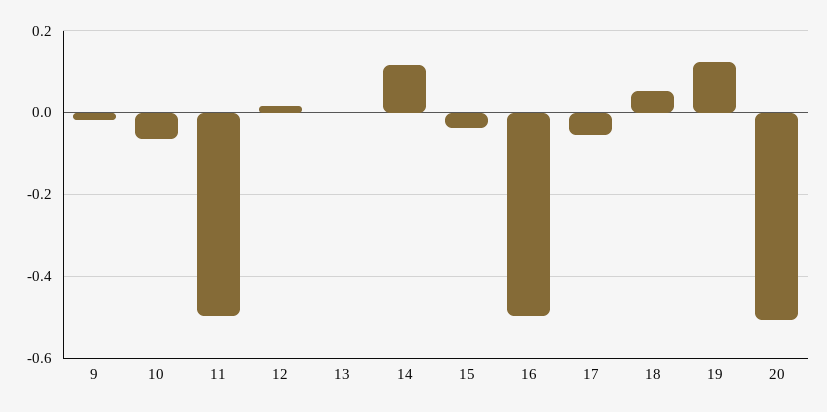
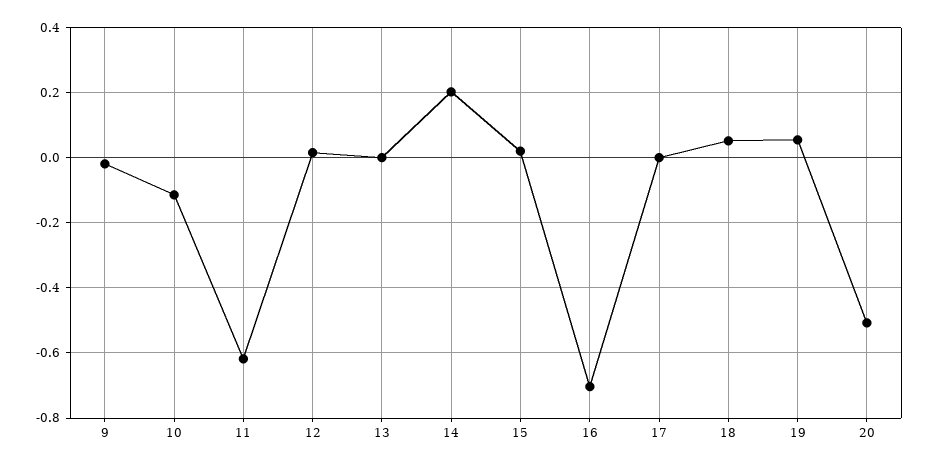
  {
    "9": -0.02,
-   "10": -0.06,
+   "10": -0.12,
-   "11": -0.5,
+   "11": -0.62,
    "12": 0.02,
    "13": 0,
-   "14": 0.12,
+   "14": 0.2,
-   "15": -0.04,
+   "15": 0.02,
-   "16": -0.5,
+   "16": -0.7,
-   "17": -0.06,
+   "17": 0,
    "18": 0.06,
-   "19": 0.12,
+   "19": 0.06,
    "20": -0.5
  }

